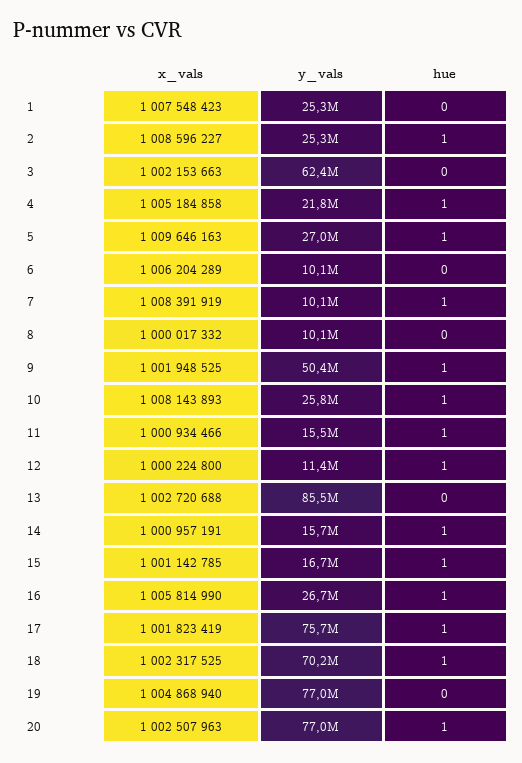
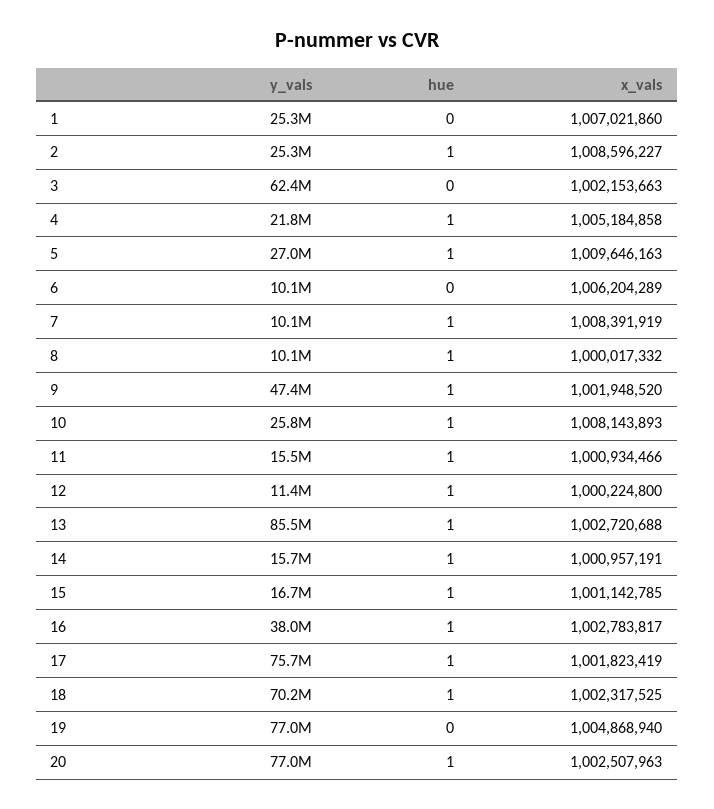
  {
    "x_vals": {
-     "1": 1007548423,
+     "1": 1007021860,
      "2": 1008596227,
      "3": 1002153663,
      "4": 1005184858,
      "5": 1009646163,
      "6": 1006204289,
      "7": 1008391919,
      "8": 1000017332,
-     "9": 1001948525,
+     "9": 1001948520,
      "10": 1008143893,
      "11": 1000934466,
      "12": 1000224800,
      "13": 1002720688,
      "14": 1000957191,
      "15": 1001142785,
-     "16": 1005814990,
+     "16": 1002783817,
      "17": 1001823419,
      "18": 1002317525,
      "19": 1004868940,
      "20": 1002507963
    },
    "y_vals": {
      "1": 25300000,
      "2": 25300000,
      "3": 62400000,
      "4": 21800000,
      "5": 27000000,
      "6": 10100000,
      "7": 10100000,
      "8": 10100000,
-     "9": 50400000,
+     "9": 47400000,
      "10": 25800000,
      "11": 15500000,
      "12": 11400000,
      "13": 85500000,
      "14": 15700000,
      "15": 16700000,
-     "16": 26700000,
+     "16": 38000000,
      "17": 75700000,
      "18": 70200000,
      "19": 77000000,
      "20": 77000000
    },
    "hue": {
      "1": 0,
      "2": 1,
      "3": 0,
      "4": 1,
      "5": 1,
      "6": 0,
      "7": 1,
-     "8": 0,
+     "8": 1,
      "9": 1,
      "10": 1,
      "11": 1,
      "12": 1,
-     "13": 0,
+     "13": 1,
      "14": 1,
      "15": 1,
      "16": 1,
      "17": 1,
      "18": 1,
      "19": 0,
      "20": 1
    }
  }

